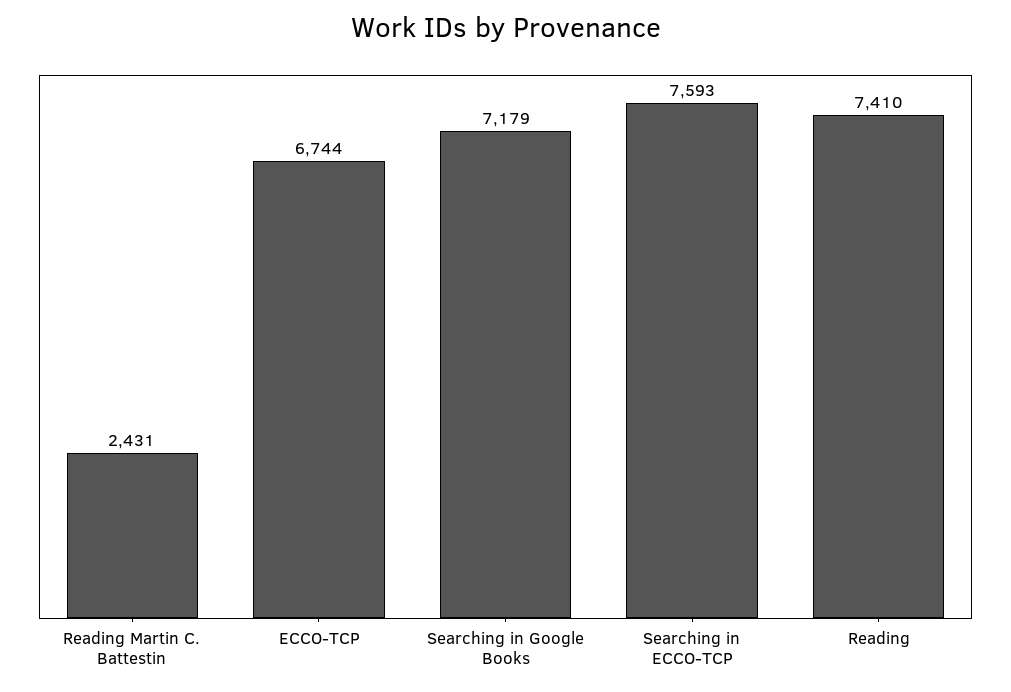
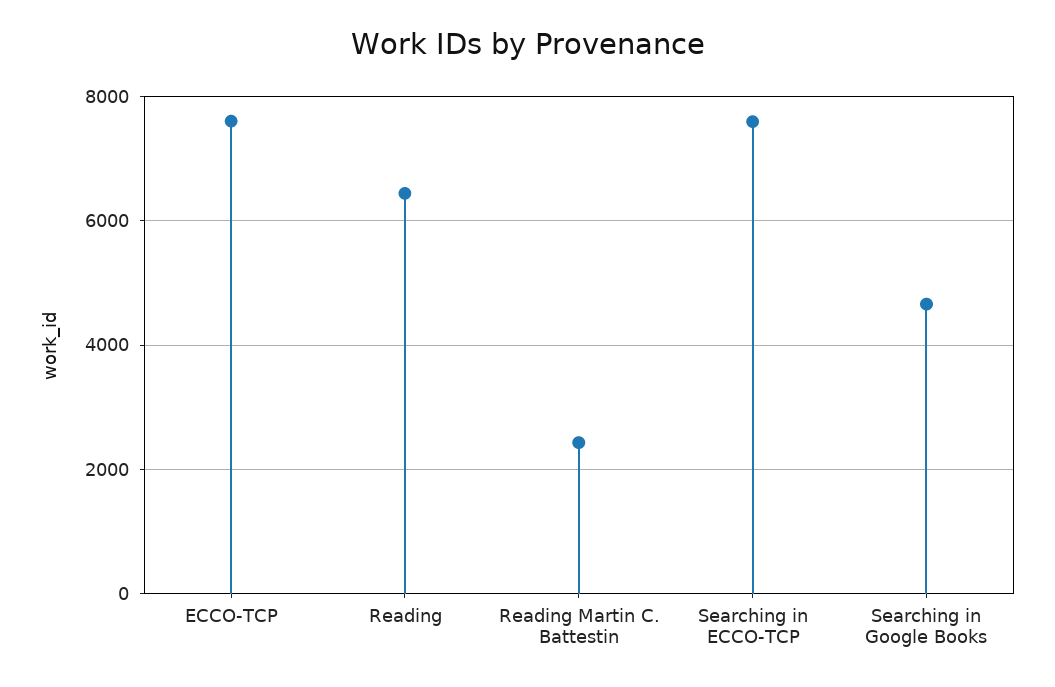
  {
    "Reading Martin C. Battestin": 2431,
-   "ECCO-TCP": 6744,
+   "ECCO-TCP": 7600,
-   "Searching in Google Books": 7179,
+   "Searching in Google Books": 4600,
    "Searching in ECCO-TCP": 7593,
-   "Reading": 7410
+   "Reading": 6400
  }

